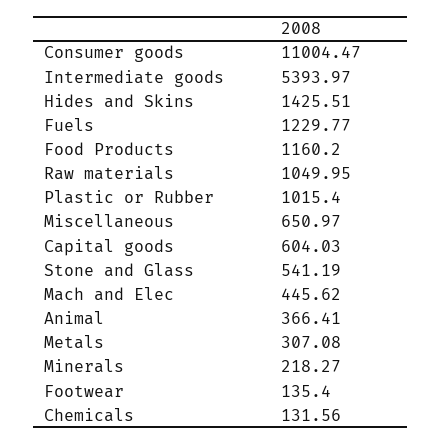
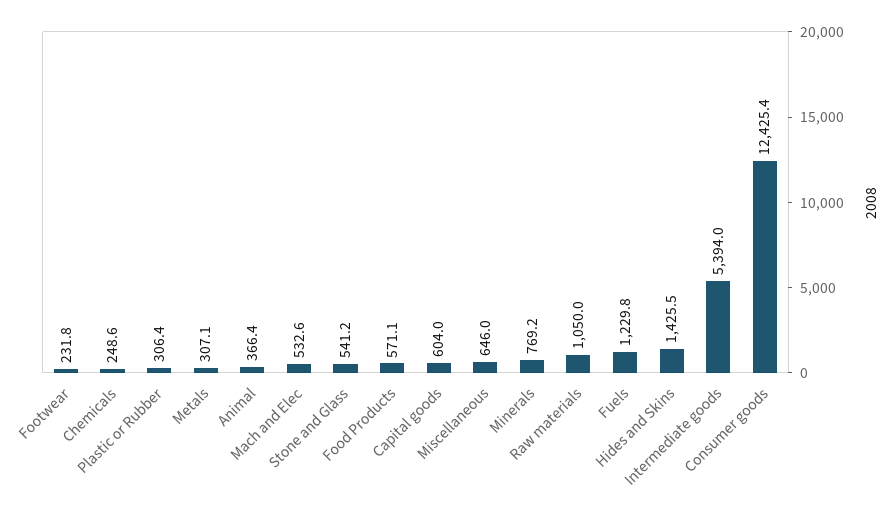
  {
-   "Consumer goods": 11004.47,
+   "Consumer goods": 12425.4,
    "Intermediate goods": 5393.97,
    "Hides and Skins": 1425.51,
    "Fuels": 1229.77,
-   "Food Products": 1160.2,
+   "Food Products": 571.1,
    "Raw materials": 1049.95,
-   "Plastic or Rubber": 1015.4,
+   "Plastic or Rubber": 306.4,
-   "Miscellaneous": 650.97,
+   "Miscellaneous": 646,
    "Capital goods": 604.03,
    "Stone and Glass": 541.19,
-   "Mach and Elec": 445.62,
+   "Mach and Elec": 532.6,
    "Animal": 366.41,
    "Metals": 307.08,
-   "Minerals": 218.27,
+   "Minerals": 769.2,
-   "Footwear": 135.4,
+   "Footwear": 231.8,
-   "Chemicals": 131.56
+   "Chemicals": 248.6
  }

